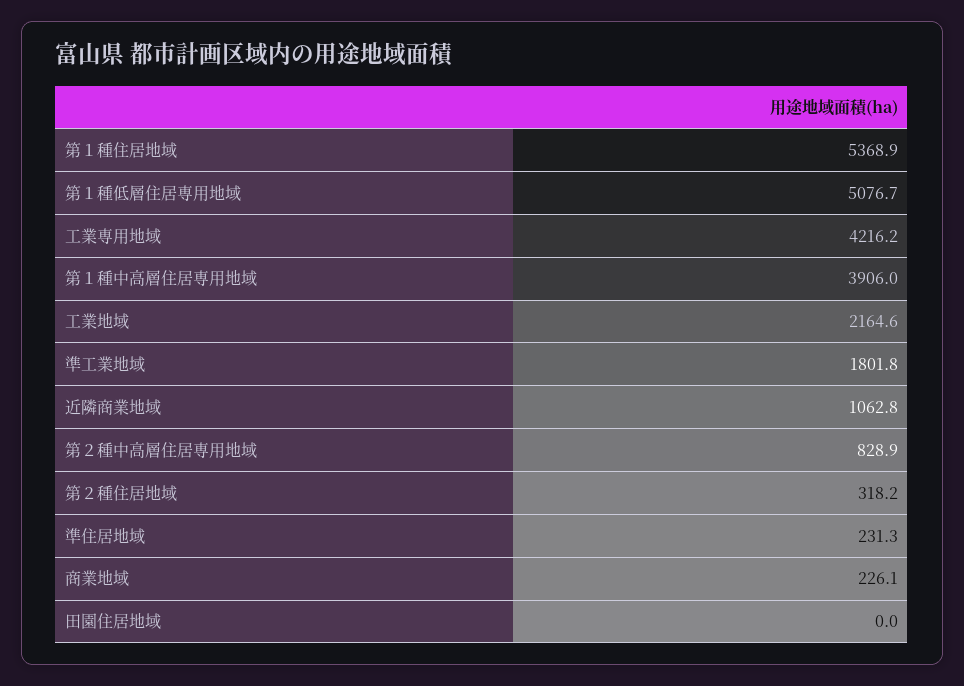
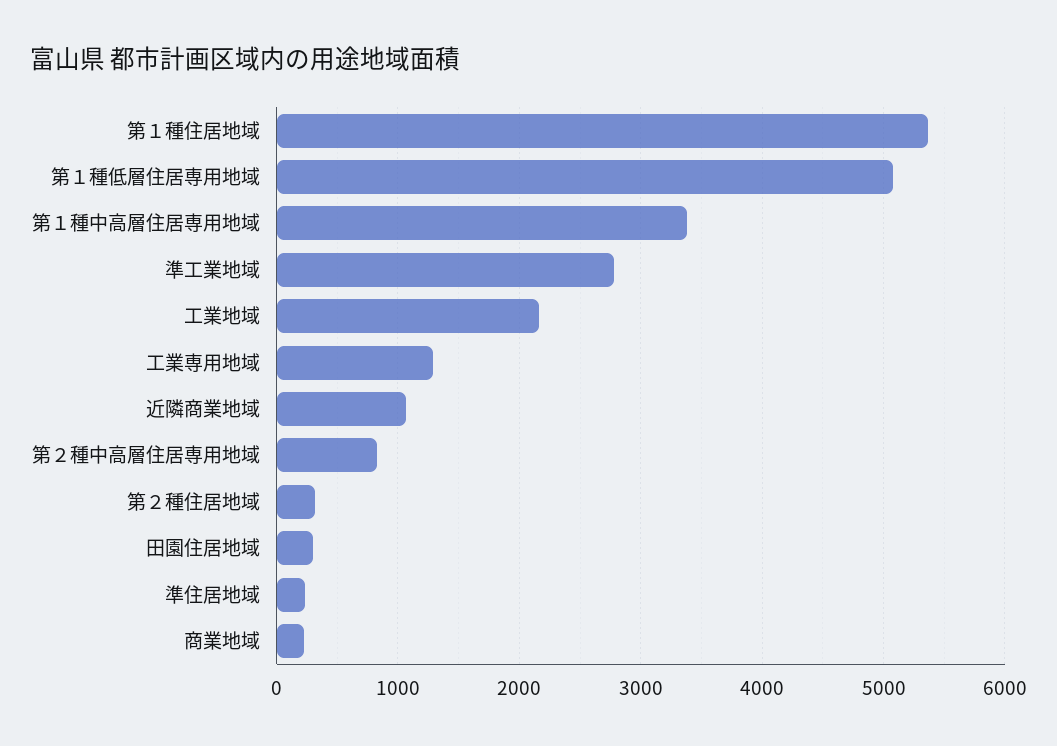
  {
    "第１種住居地域": 5368.9,
    "第１種低層住居専用地域": 5076.7,
-   "工業専用地域": 4216.2,
+   "工業専用地域": 1300,
-   "第１種中高層住居専用地域": 3906,
+   "第１種中高層住居専用地域": 3400,
    "工業地域": 2164.6,
-   "準工業地域": 1801.8,
+   "準工業地域": 2800,
    "近隣商業地域": 1062.8,
    "第２種中高層住居専用地域": 828.9,
    "第２種住居地域": 318.2,
    "準住居地域": 231.3,
    "商業地域": 226.1,
-   "田園住居地域": 0
+   "田園住居地域": 300
  }

